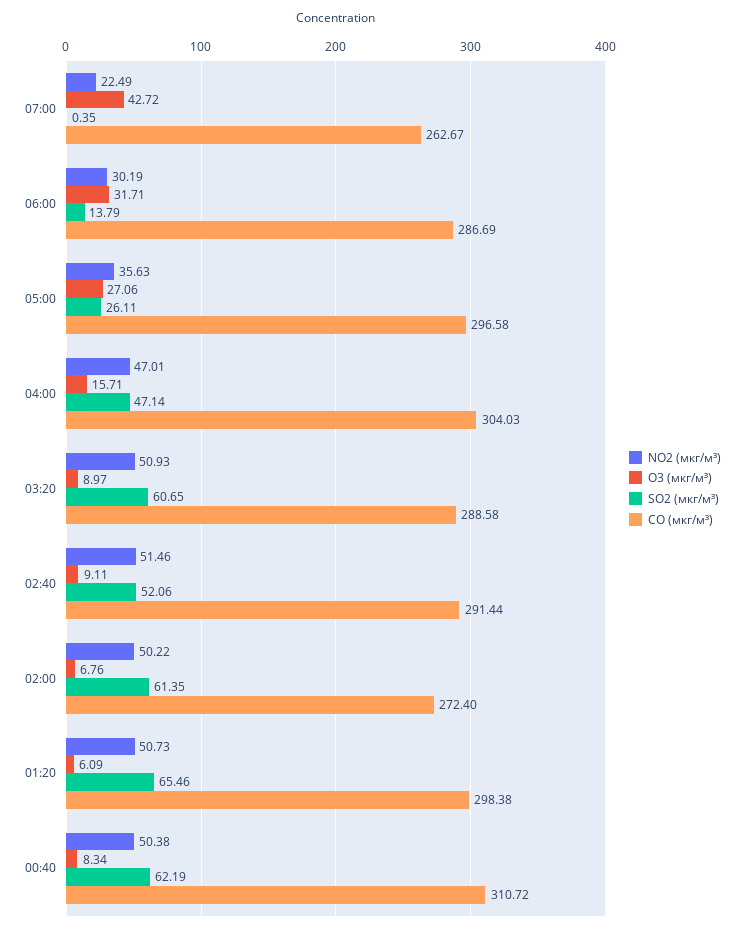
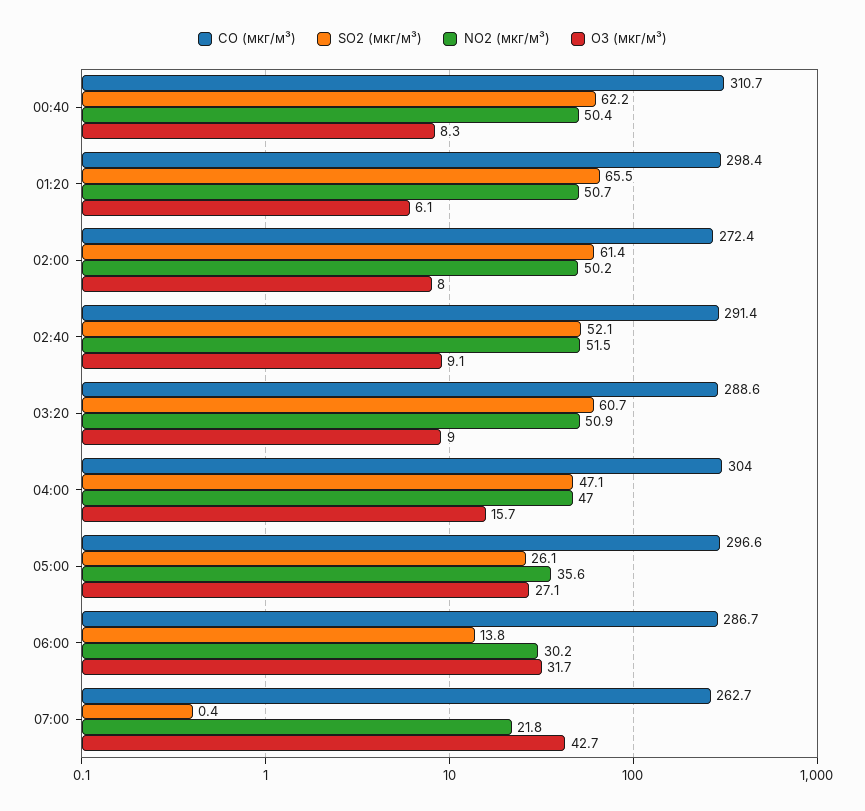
  {
    "NO2 (мкг/м³)": {
-     "07:00": 22.49,
+     "07:00": 21.8,
      "06:00": 30.19,
      "05:00": 35.63,
      "04:00": 47.01,
      "03:20": 50.93,
      "02:40": 51.46,
      "02:00": 50.22,
      "01:20": 50.73,
      "00:40": 50.38
    },
    "O3 (мкг/м³)": {
      "07:00": 42.72,
      "06:00": 31.71,
      "05:00": 27.06,
      "04:00": 15.71,
      "03:20": 8.97,
      "02:40": 9.11,
-     "02:00": 6.76,
+     "02:00": 8,
      "01:20": 6.09,
      "00:40": 8.34
    },
    "SO2 (мкг/м³)": {
      "07:00": 0.35,
      "06:00": 13.79,
      "05:00": 26.11,
      "04:00": 47.14,
      "03:20": 60.65,
      "02:40": 52.06,
      "02:00": 61.35,
      "01:20": 65.46,
      "00:40": 62.19
    },
    "CO (мкг/м³)": {
      "07:00": 262.67,
      "06:00": 286.69,
      "05:00": 296.58,
      "04:00": 304.03,
      "03:20": 288.58,
      "02:40": 291.44,
      "02:00": 272.4,
      "01:20": 298.38,
      "00:40": 310.72
    }
  }

